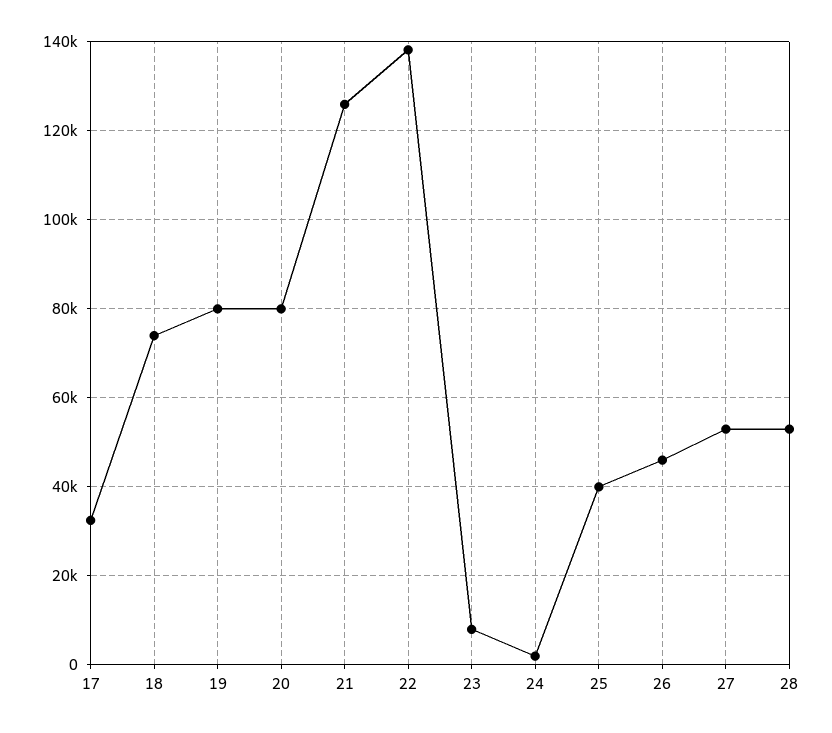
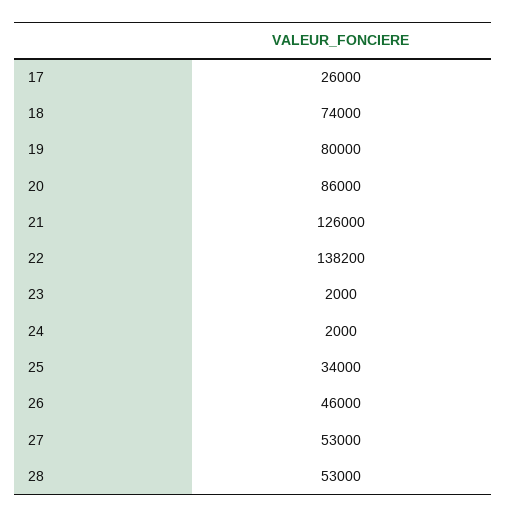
  {
-   "17": 32000,
+   "17": 26000,
    "18": 74000,
    "19": 80000,
-   "20": 80000,
+   "20": 86000,
    "21": 126000,
    "22": 138200,
-   "23": 8000,
+   "23": 2000,
    "24": 2000,
-   "25": 40000,
+   "25": 34000,
    "26": 46000,
    "27": 53000,
    "28": 53000
  }

